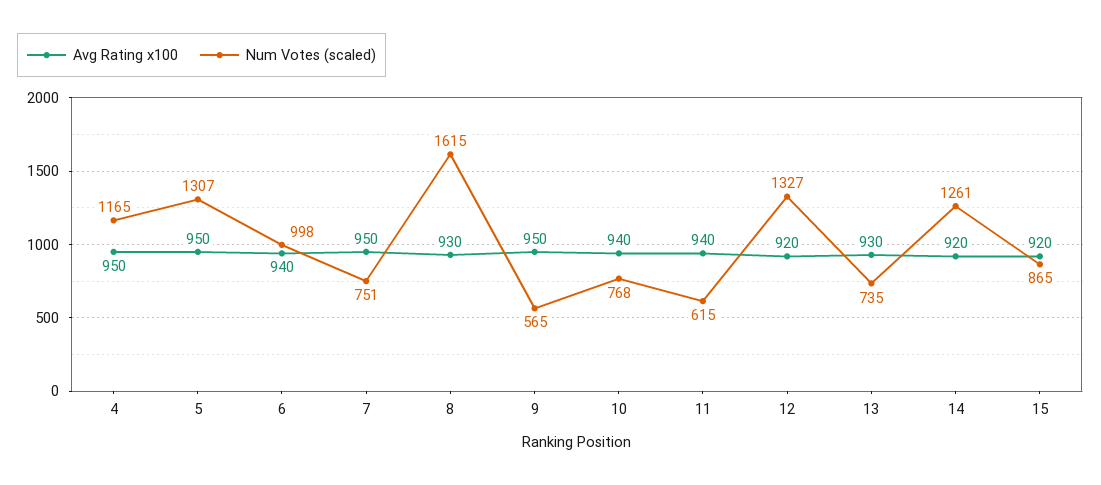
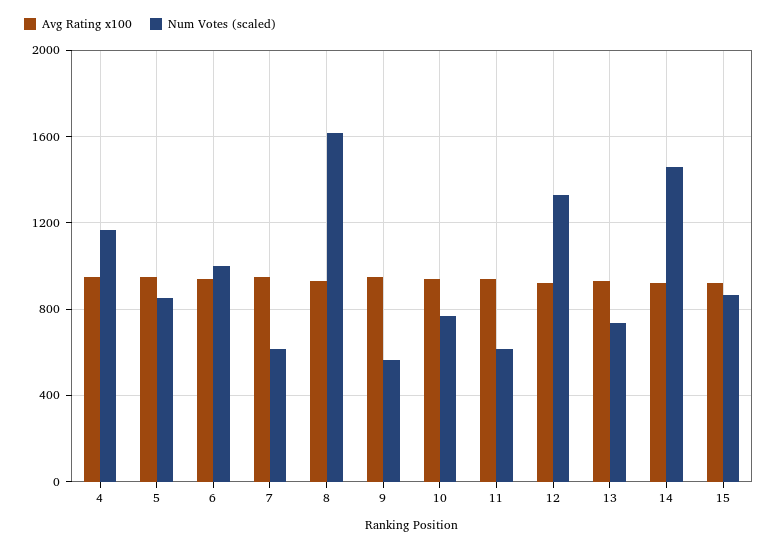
  {
    "Avg Rating x100": {
      "4": 950,
      "5": 950,
      "6": 940,
      "7": 950,
      "8": 930,
      "9": 950,
      "10": 940,
      "11": 940,
      "12": 920,
      "13": 930,
      "14": 920,
      "15": 920
    },
    "Num Votes (scaled)": {
      "4": 1165,
-     "5": 1307,
+     "5": 850,
      "6": 998,
-     "7": 751,
+     "7": 600,
      "8": 1615,
      "9": 565,
      "10": 768,
      "11": 615,
      "12": 1327,
      "13": 735,
-     "14": 1261,
+     "14": 1450,
      "15": 865
    }
  }

